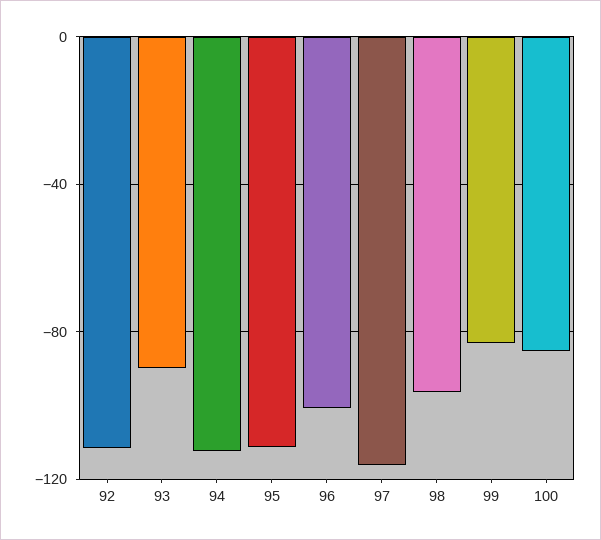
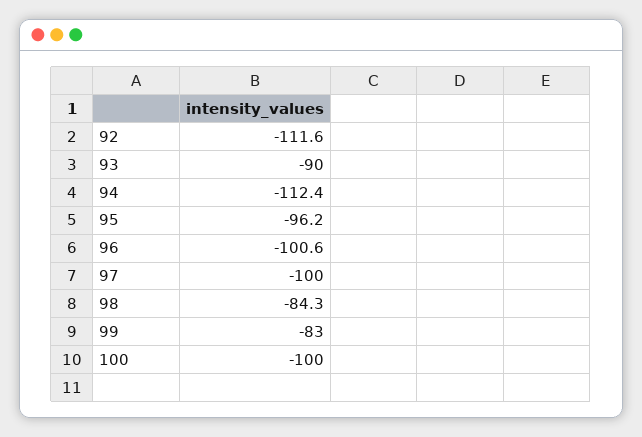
  {
    "92": -111.6,
    "93": -90,
    "94": -112.4,
-   "95": -110,
+   "95": -96.2,
    "96": -100.6,
-   "97": -115,
+   "97": -100,
-   "98": -95,
+   "98": -84.3,
    "99": -83,
-   "100": -85
+   "100": -100
  }

